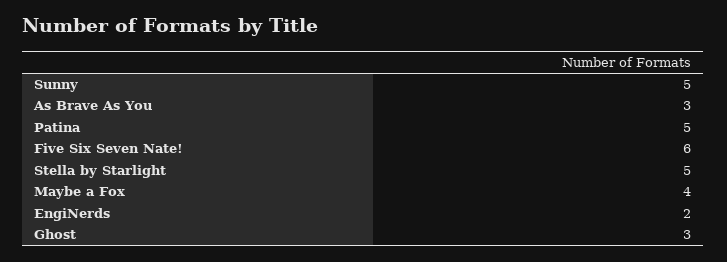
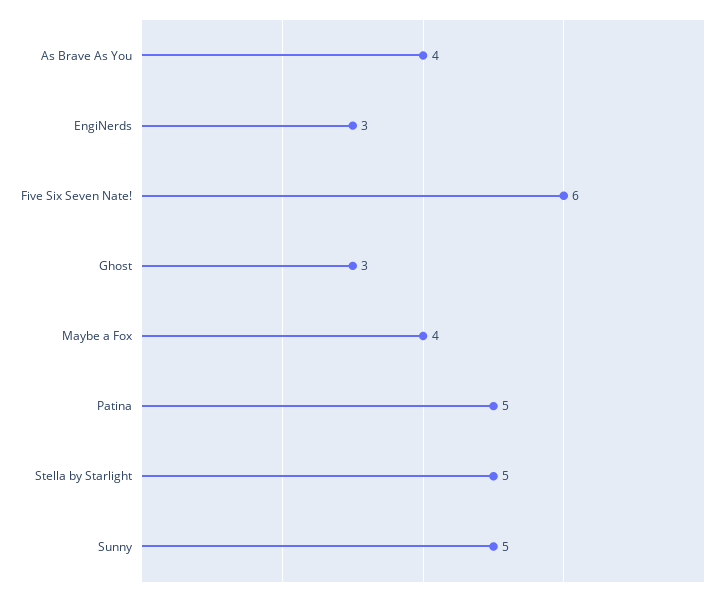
  {
    "Sunny": 5,
-   "As Brave As You": 3,
+   "As Brave As You": 4,
    "Patina": 5,
    "Five Six Seven Nate!": 6,
    "Stella by Starlight": 5,
    "Maybe a Fox": 4,
-   "EngiNerds": 2,
+   "EngiNerds": 3,
    "Ghost": 3
  }

